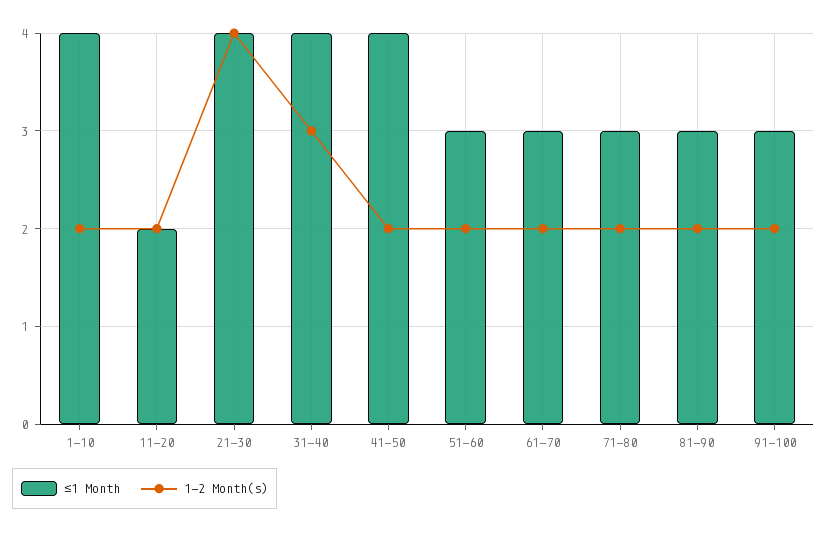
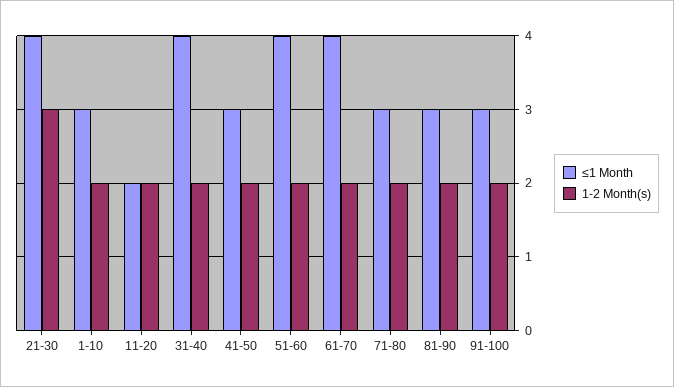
  {
    "≤1 Month": {
-     "1-10": 4,
+     "1-10": 3,
      "11-20": 2,
      "21-30": 4,
      "31-40": 4,
-     "41-50": 4,
+     "41-50": 3,
-     "51-60": 3,
+     "51-60": 4,
-     "61-70": 3,
+     "61-70": 4,
      "71-80": 3,
      "81-90": 3,
      "91-100": 3
    },
    "1-2 Month(s)": {
      "1-10": 2,
      "11-20": 2,
-     "21-30": 4,
+     "21-30": 3,
-     "31-40": 3,
+     "31-40": 2,
      "41-50": 2,
      "51-60": 2,
      "61-70": 2,
      "71-80": 2,
      "81-90": 2,
      "91-100": 2
    }
  }

